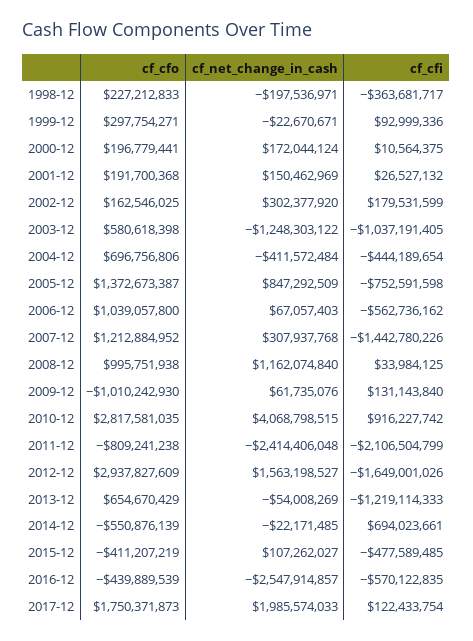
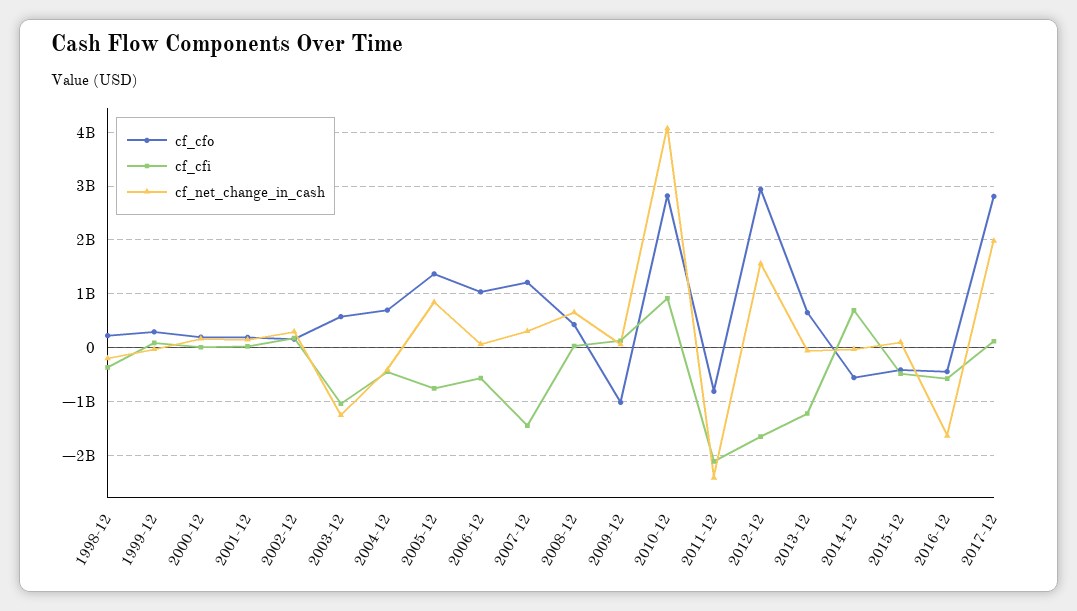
  {
    "cf_cfo": {
      "1998-12": 227212833,
      "1999-12": 297754271,
      "2000-12": 196779441,
      "2001-12": 191700368,
      "2002-12": 162546025,
      "2003-12": 580618398,
      "2004-12": 696756806,
      "2005-12": 1372673387,
      "2006-12": 1039057800,
      "2007-12": 1212884952,
-     "2008-12": 995751938,
+     "2008-12": 400000000,
      "2009-12": -1010242930,
      "2010-12": 2817581035,
      "2011-12": -809241238,
      "2012-12": 2937827609,
      "2013-12": 654670429,
      "2014-12": -550876139,
      "2015-12": -411207219,
      "2016-12": -439889539,
-     "2017-12": 1750371873
+     "2017-12": 2800000000
    },
    "cf_net_change_in_cash": {
      "1998-12": -197536971,
      "1999-12": -22670671,
      "2000-12": 172044124,
      "2001-12": 150462969,
      "2002-12": 302377920,
      "2003-12": -1248303122,
      "2004-12": -411572484,
      "2005-12": 847292509,
      "2006-12": 67057403,
      "2007-12": 307937768,
-     "2008-12": 1162074840,
+     "2008-12": 600000000,
      "2009-12": 61735076,
      "2010-12": 4068798515,
      "2011-12": -2414406048,
      "2012-12": 1563198527,
      "2013-12": -54008269,
      "2014-12": -22171485,
      "2015-12": 107262027,
-     "2016-12": -2547914857,
+     "2016-12": -1600000000,
      "2017-12": 1985574033
    },
    "cf_cfi": {
      "1998-12": -363681717,
      "1999-12": 92999336,
      "2000-12": 10564375,
      "2001-12": 26527132,
      "2002-12": 179531599,
      "2003-12": -1037191405,
      "2004-12": -444189654,
      "2005-12": -752591598,
      "2006-12": -562736162,
      "2007-12": -1442780226,
      "2008-12": 33984125,
      "2009-12": 131143840,
      "2010-12": 916227742,
      "2011-12": -2106504799,
      "2012-12": -1649001026,
      "2013-12": -1219114333,
      "2014-12": 694023661,
      "2015-12": -477589485,
      "2016-12": -570122835,
      "2017-12": 122433754
    }
  }

